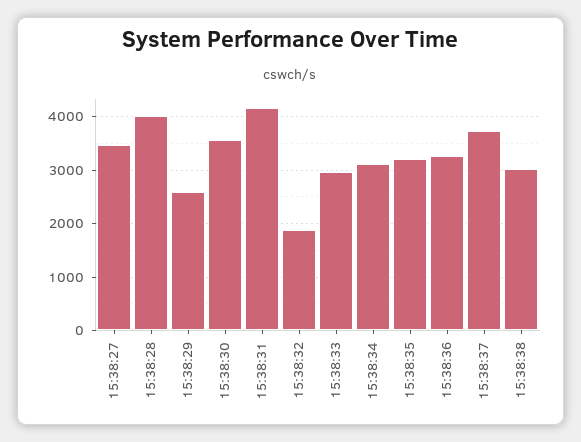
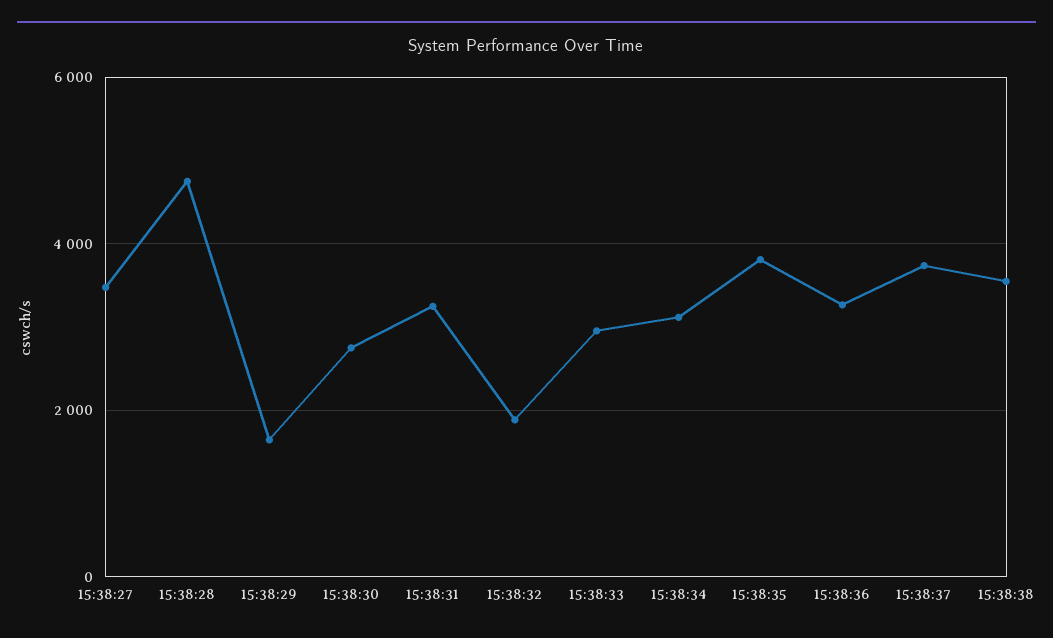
  {
    "15:38:27": 3400,
-   "15:38:28": 4000,
+   "15:38:28": 4800,
-   "15:38:29": 2600,
+   "15:38:29": 1600,
-   "15:38:30": 3600,
+   "15:38:30": 2800,
-   "15:38:31": 4200,
+   "15:38:31": 3200,
    "15:38:32": 1800,
    "15:38:33": 3000,
    "15:38:34": 3200,
-   "15:38:35": 3200,
+   "15:38:35": 3800,
    "15:38:36": 3200,
    "15:38:37": 3800,
-   "15:38:38": 3000
+   "15:38:38": 3600
  }

